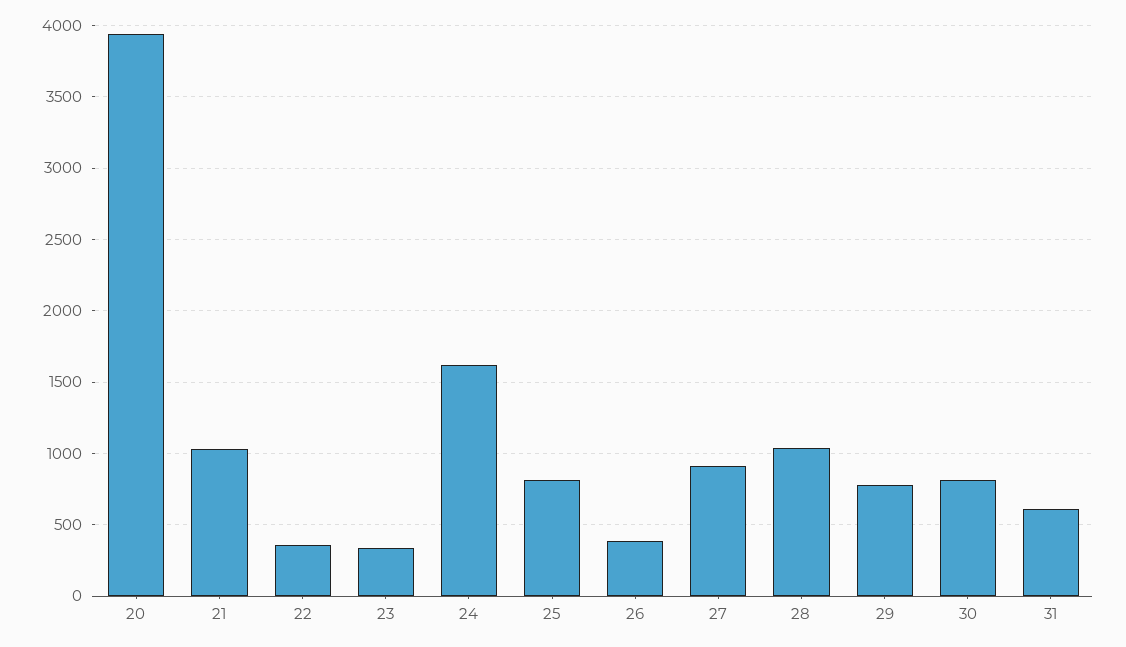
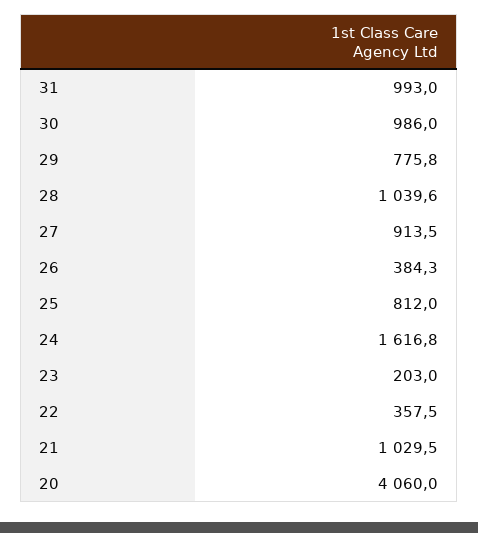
  {
-   "20": 3950,
+   "20": 4060,
    "21": 1029.5,
    "22": 357.5,
-   "23": 350,
+   "23": 203,
    "24": 1616.8,
    "25": 812,
    "26": 384.3,
    "27": 913.5,
    "28": 1039.6,
    "29": 775.8,
-   "30": 800,
+   "30": 986,
-   "31": 600
+   "31": 993
  }

